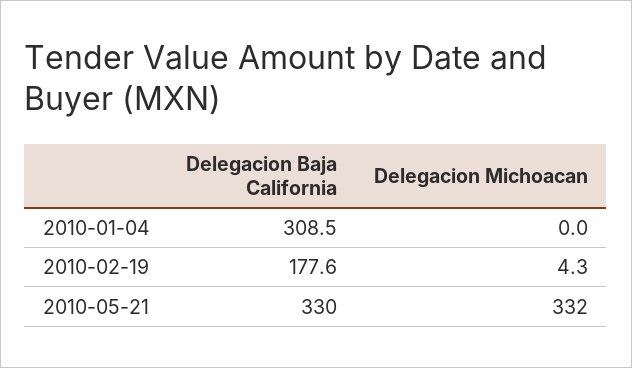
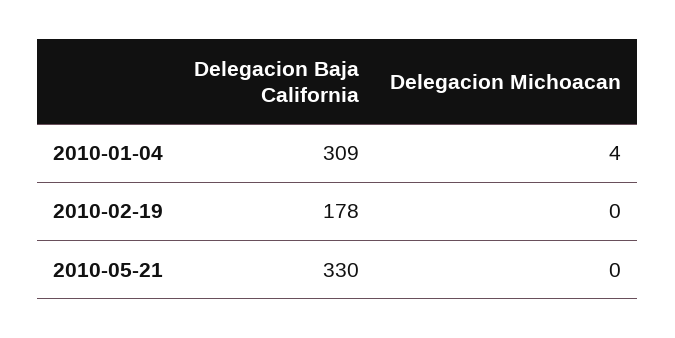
  {
    "Delegacion Baja California": {
      "2010-01-04": 308.5,
      "2010-02-19": 177.6,
      "2010-05-21": 330
    },
    "Delegacion Michoacan": {
-     "2010-01-04": 0,
+     "2010-01-04": 4,
-     "2010-02-19": 4.3,
+     "2010-02-19": 0,
-     "2010-05-21": 332
+     "2010-05-21": 0
    }
  }

